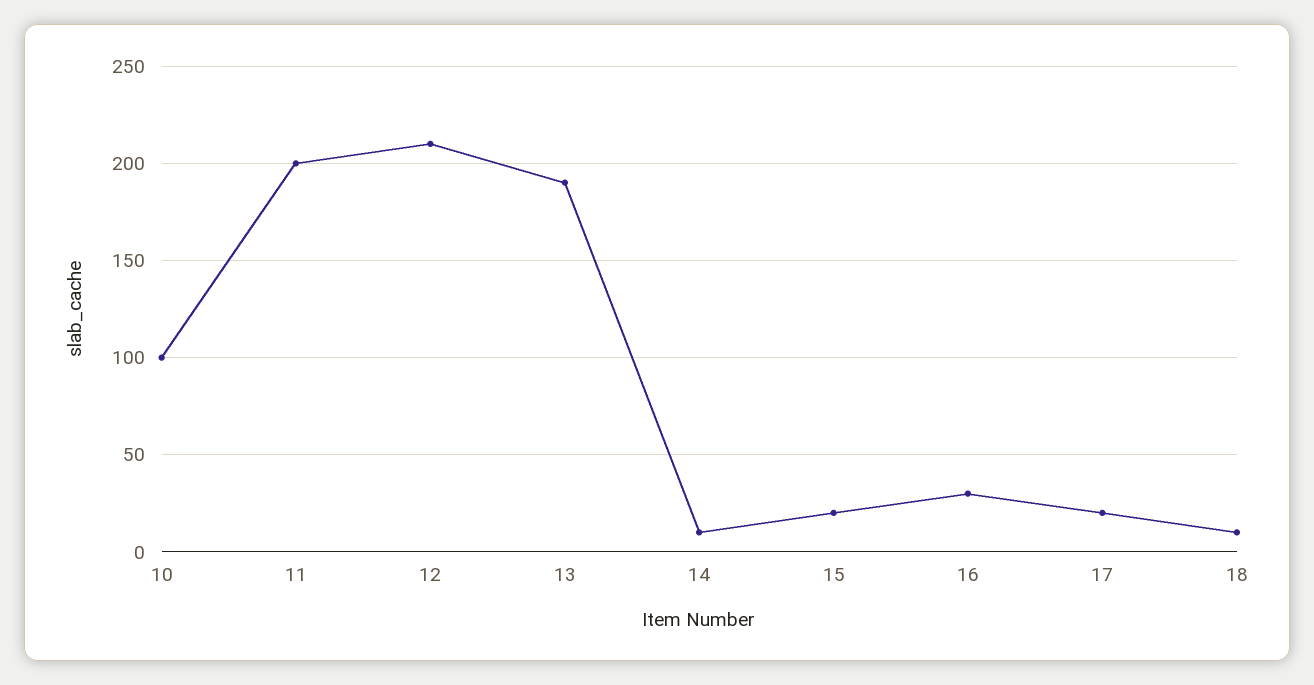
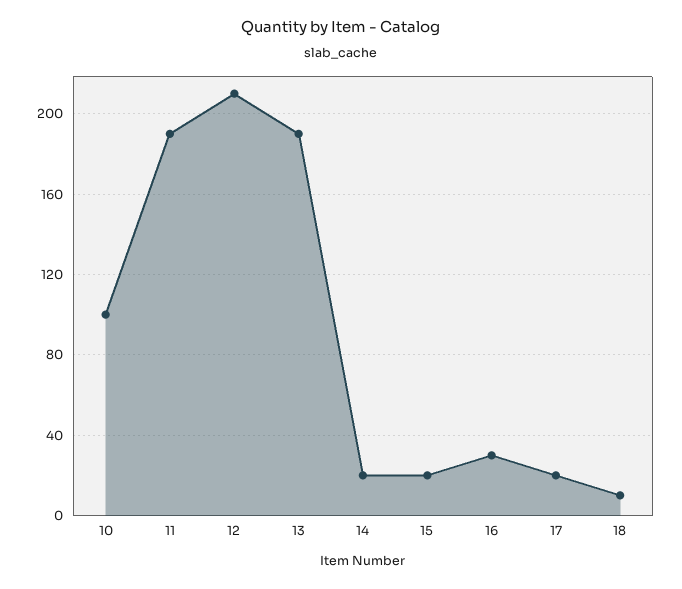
  {
    "10": 100,
-   "11": 200,
+   "11": 190,
    "12": 210,
    "13": 190,
-   "14": 10,
+   "14": 20,
    "15": 20,
    "16": 30,
    "17": 20,
    "18": 10
  }

